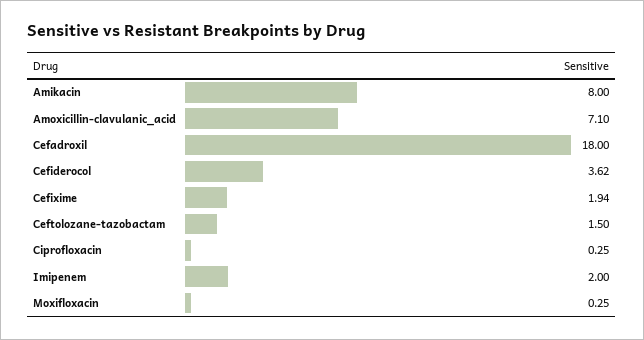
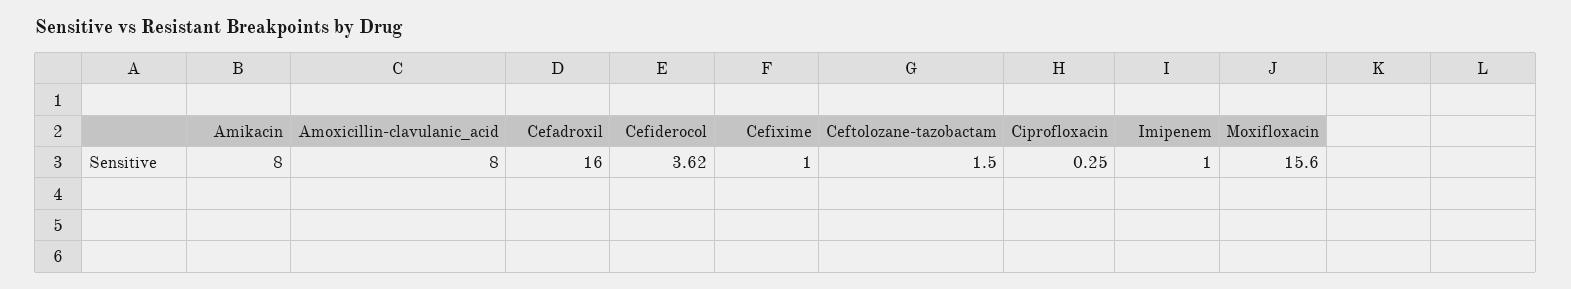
  {
    "Amikacin": 8,
-   "Amoxicillin-clavulanic_acid": 7.1,
+   "Amoxicillin-clavulanic_acid": 8,
-   "Cefadroxil": 18,
+   "Cefadroxil": 16,
    "Cefiderocol": 3.62,
-   "Cefixime": 1.94,
+   "Cefixime": 1,
    "Ceftolozane-tazobactam": 1.5,
    "Ciprofloxacin": 0.25,
-   "Imipenem": 2,
+   "Imipenem": 1,
-   "Moxifloxacin": 0.25
+   "Moxifloxacin": 15.6
  }

